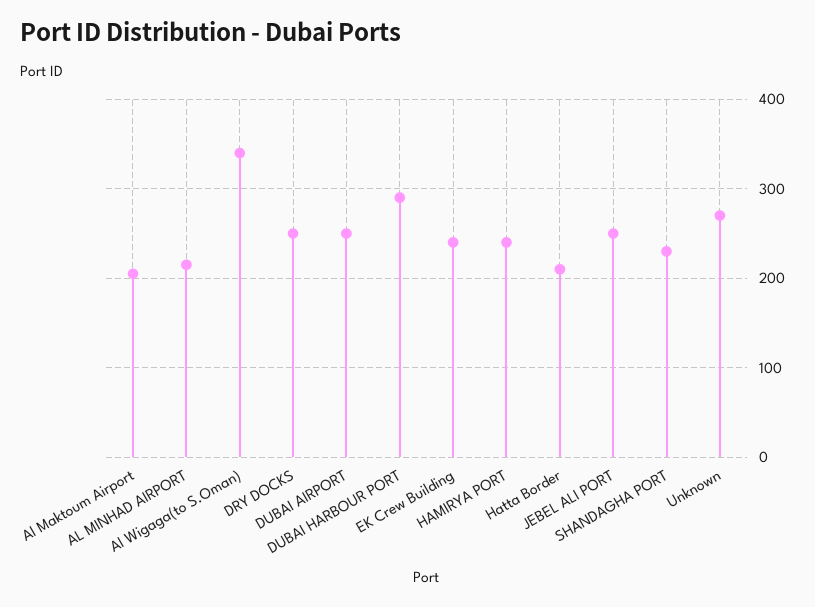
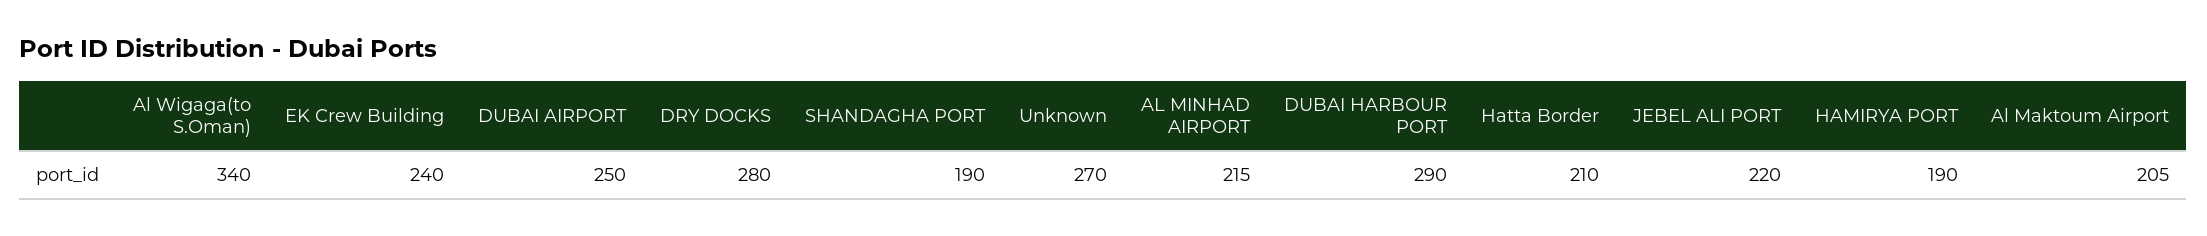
  {
    "Al Maktoum Airport": 205,
    "AL MINHAD AIRPORT": 215,
    "Al Wigaga(to S.Oman)": 340,
-   "DRY DOCKS": 250,
+   "DRY DOCKS": 280,
    "DUBAI AIRPORT": 250,
    "DUBAI HARBOUR PORT": 290,
    "EK Crew Building": 240,
-   "HAMIRYA PORT": 240,
+   "HAMIRYA PORT": 190,
    "Hatta Border": 210,
-   "JEBEL ALI PORT": 250,
+   "JEBEL ALI PORT": 220,
-   "SHANDAGHA PORT": 230,
+   "SHANDAGHA PORT": 190,
    "Unknown": 270
  }

